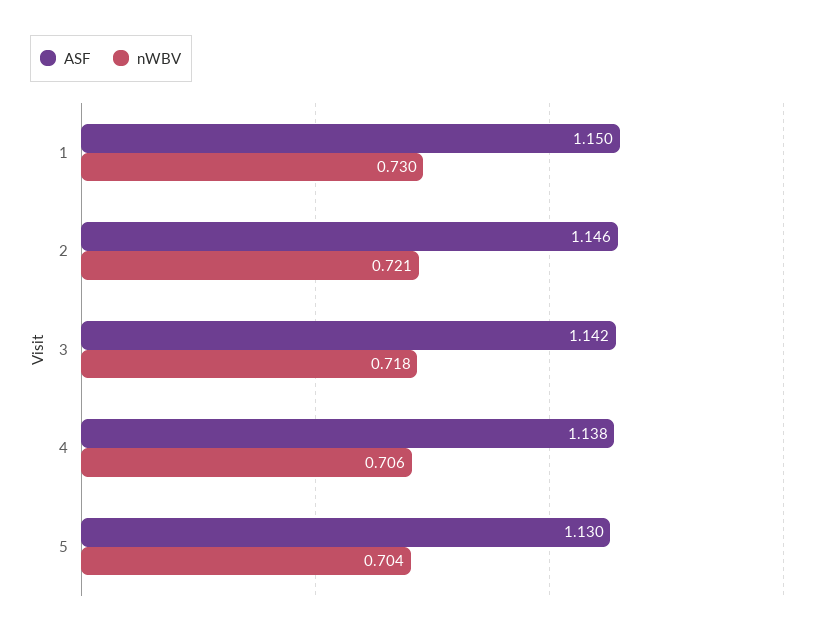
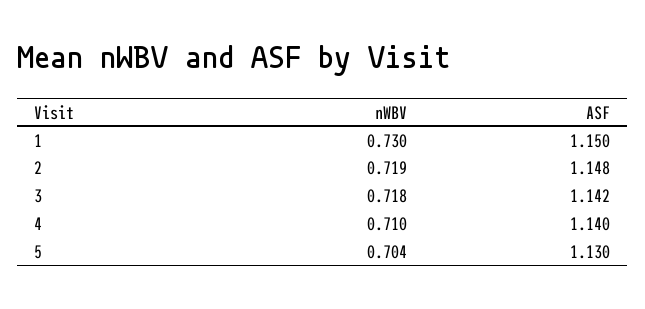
  {
    "ASF": {
      "1": 1.15,
-     "2": 1.146,
+     "2": 1.148,
      "3": 1.142,
-     "4": 1.138,
+     "4": 1.14,
      "5": 1.13
    },
    "nWBV": {
      "1": 0.73,
-     "2": 0.721,
+     "2": 0.719,
      "3": 0.718,
-     "4": 0.706,
+     "4": 0.71,
      "5": 0.704
    }
  }

